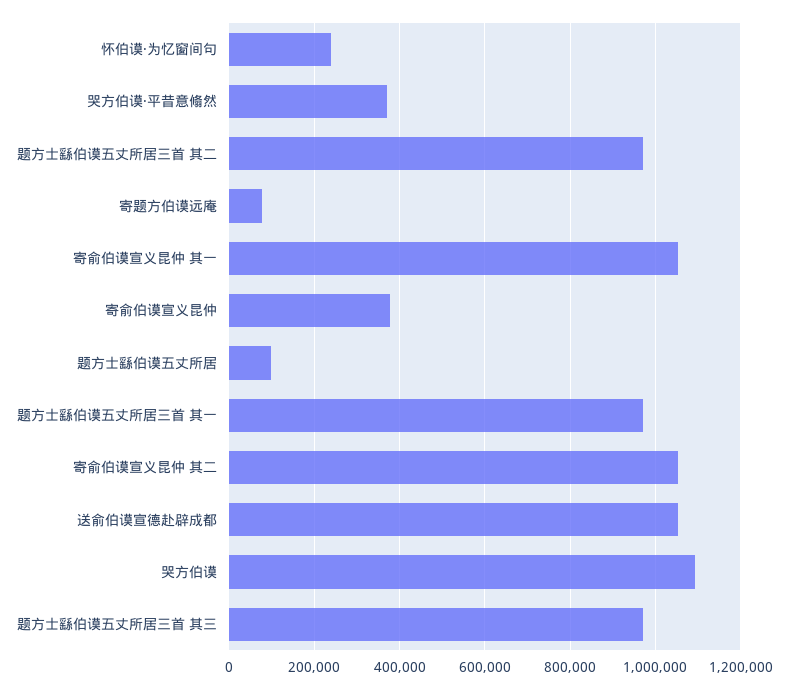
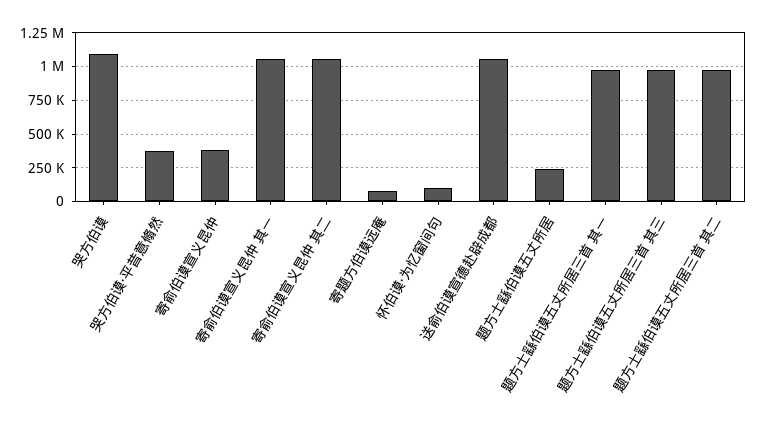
  {
-   "怀伯谟·为忆窗间句": 240000,
+   "怀伯谟·为忆窗间句": 100000,
    "哭方伯谟·平昔意翛然": 380000,
    "题方士繇伯谟五丈所居三首 其二": 980000,
    "寄题方伯谟远庵": 80000,
    "寄俞伯谟宣义昆仲 其一": 1060000,
    "寄俞伯谟宣义昆仲": 380000,
-   "题方士繇伯谟五丈所居": 100000,
+   "题方士繇伯谟五丈所居": 250000,
    "题方士繇伯谟五丈所居三首 其一": 980000,
    "寄俞伯谟宣义昆仲 其二": 1060000,
    "送俞伯谟宣德赴辟成都": 1060000,
    "哭方伯谟": 1100000,
    "题方士繇伯谟五丈所居三首 其三": 980000
  }

